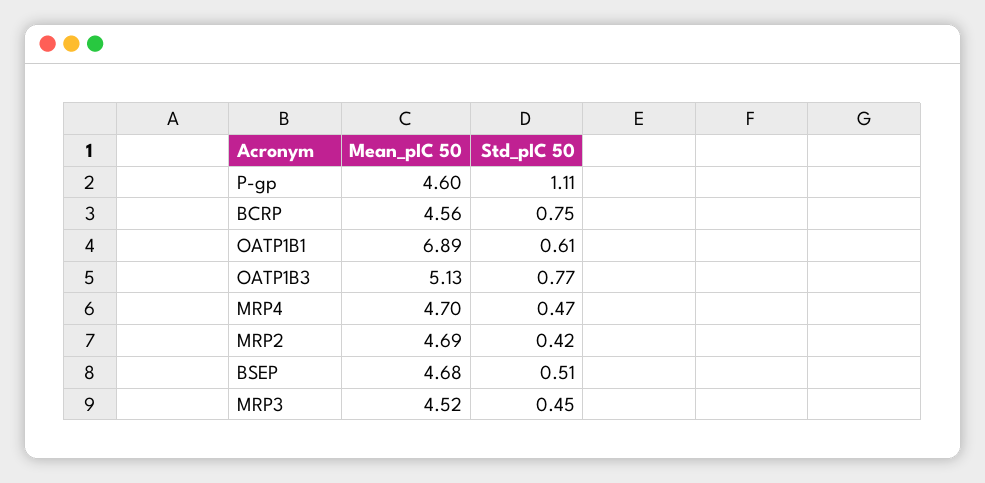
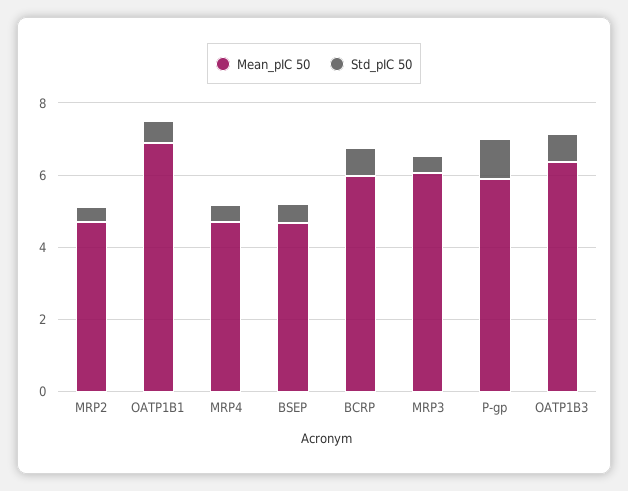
  {
    "Mean_pIC 50": {
-     "P-gp": 4.6,
+     "P-gp": 6,
-     "BCRP": 4.56,
+     "BCRP": 6,
      "OATP1B1": 6.89,
-     "OATP1B3": 5.13,
+     "OATP1B3": 6.5,
      "MRP4": 4.7,
      "MRP2": 4.69,
      "BSEP": 4.68,
-     "MRP3": 4.52
+     "MRP3": 6
    },
    "Std_pIC 50": {
      "P-gp": 1.11,
      "BCRP": 0.75,
      "OATP1B1": 0.61,
      "OATP1B3": 0.77,
      "MRP4": 0.47,
      "MRP2": 0.42,
      "BSEP": 0.51,
      "MRP3": 0.45
    }
  }

